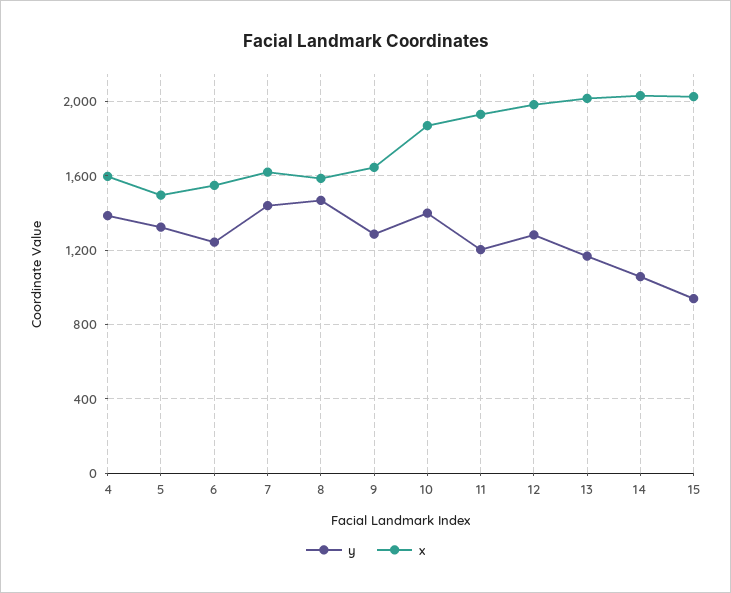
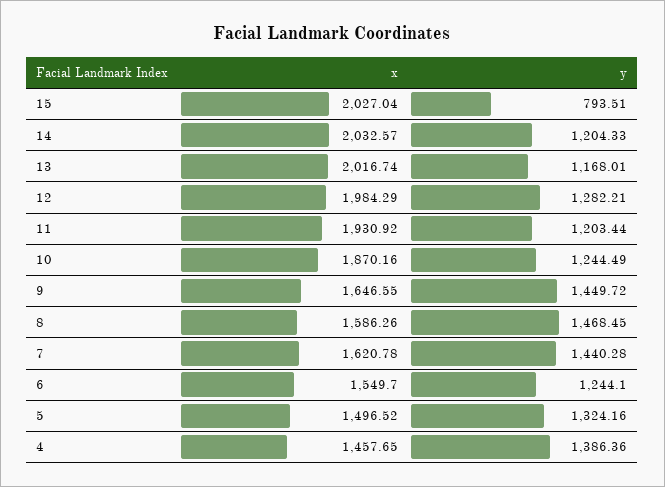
  {
    "y": {
      "4": 1386.36,
      "5": 1324.16,
      "6": 1244.1,
      "7": 1440.28,
      "8": 1468.45,
-     "9": 1300,
+     "9": 1449.72,
-     "10": 1400,
+     "10": 1244.49,
      "11": 1203.44,
      "12": 1282.21,
      "13": 1168.01,
-     "14": 1050,
+     "14": 1204.33,
-     "15": 950
+     "15": 793.51
    },
    "x": {
-     "4": 1600,
+     "4": 1457.65,
      "5": 1496.52,
      "6": 1549.7,
      "7": 1620.78,
      "8": 1586.26,
      "9": 1646.55,
      "10": 1870.16,
      "11": 1930.92,
      "12": 1984.29,
      "13": 2016.74,
      "14": 2032.57,
      "15": 2027.04
    }
  }

